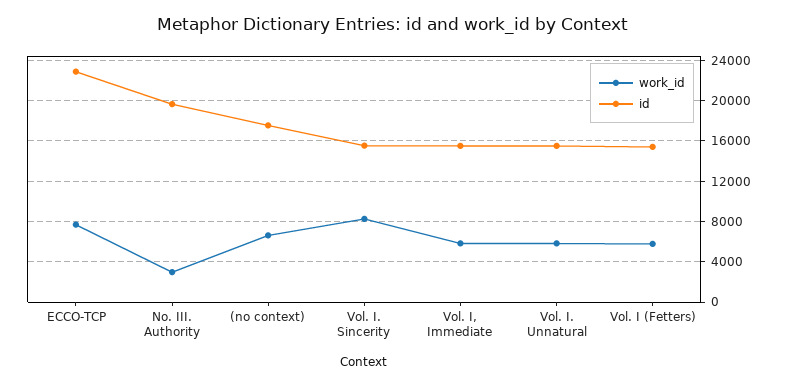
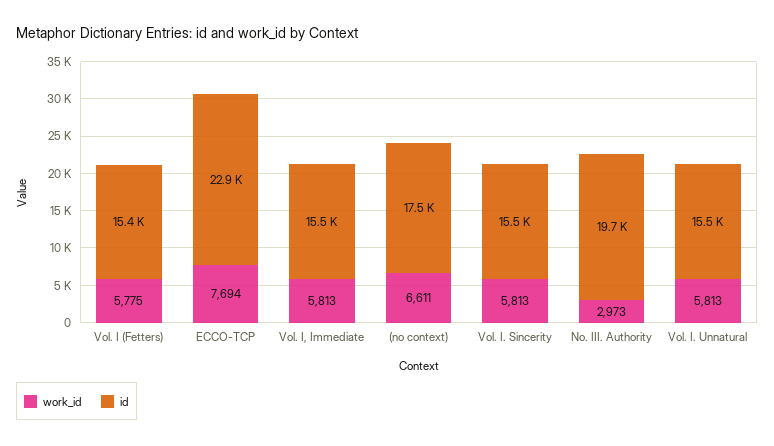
  {
    "work_id": {
      "ECCO-TCP": 7694,
      "No. III. Authority": 2973,
      "(no context)": 6611,
-     "Vol. I. Sincerity": 8000,
+     "Vol. I. Sincerity": 5813,
      "Vol. I, Immediate": 5813,
      "Vol. I. Unnatural": 5813,
      "Vol. I (Fetters)": 5775
    },
    "id": {
      "ECCO-TCP": 22900,
      "No. III. Authority": 19700,
      "(no context)": 17500,
      "Vol. I. Sincerity": 15500,
      "Vol. I, Immediate": 15500,
      "Vol. I. Unnatural": 15500,
      "Vol. I (Fetters)": 15400
    }
  }

